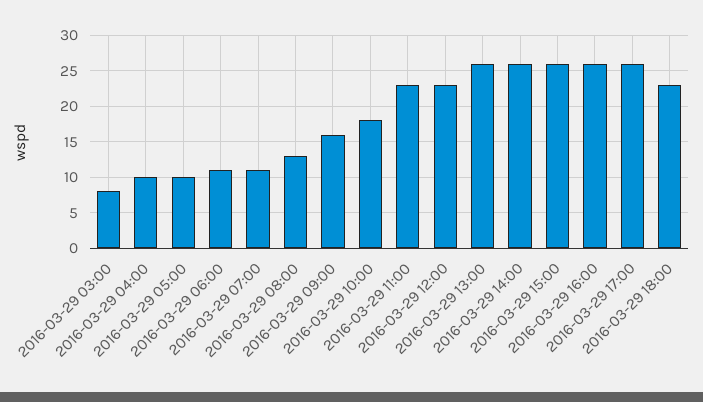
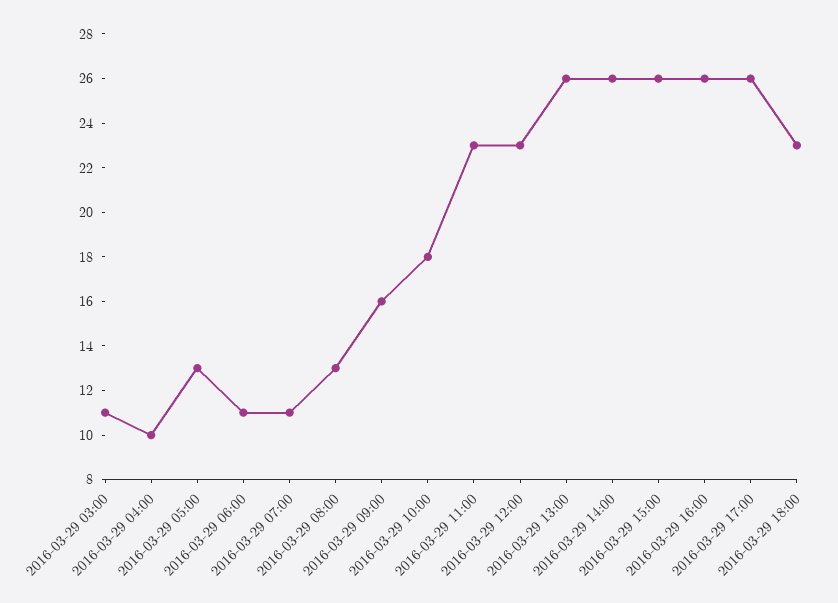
  {
-   "2016-03-29 03:00": 8,
+   "2016-03-29 03:00": 11,
    "2016-03-29 04:00": 10,
-   "2016-03-29 05:00": 10,
+   "2016-03-29 05:00": 13,
    "2016-03-29 06:00": 11,
    "2016-03-29 07:00": 11,
    "2016-03-29 08:00": 13,
    "2016-03-29 09:00": 16,
    "2016-03-29 10:00": 18,
    "2016-03-29 11:00": 23,
    "2016-03-29 12:00": 23,
    "2016-03-29 13:00": 26,
    "2016-03-29 14:00": 26,
    "2016-03-29 15:00": 26,
    "2016-03-29 16:00": 26,
    "2016-03-29 17:00": 26,
    "2016-03-29 18:00": 23
  }

